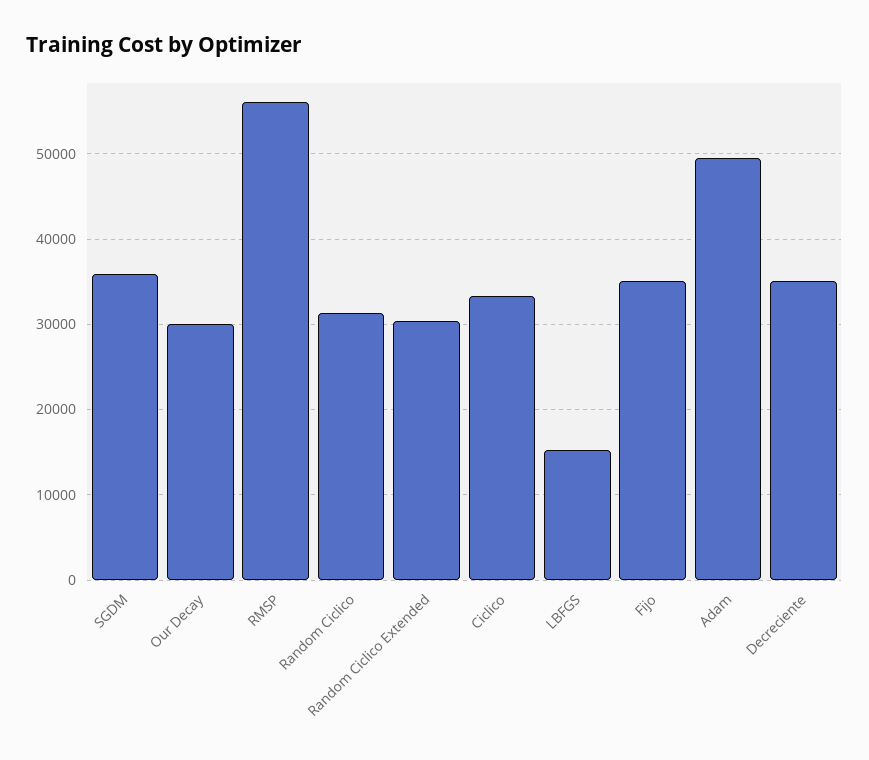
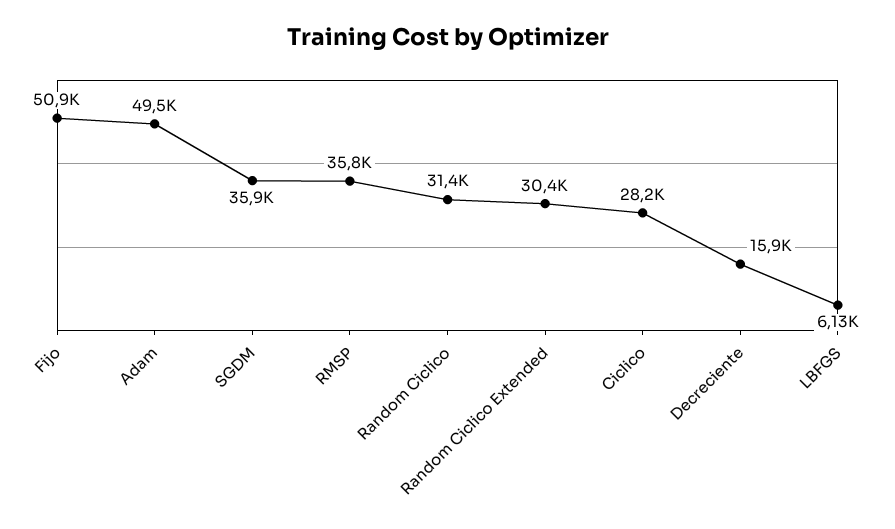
  {
    "SGDM": 35900,
-   "Our Decay": 30000,
-   "RMSP": 56000,
+   "RMSP": 35800,
    "Random Ciclico": 31400,
    "Random Ciclico Extended": 30400,
-   "Ciclico": 33000,
+   "Ciclico": 28200,
-   "LBFGS": 15000,
+   "LBFGS": 6130,
-   "Fijo": 35000,
+   "Fijo": 50900,
    "Adam": 49500,
-   "Decreciente": 35000
+   "Decreciente": 15900
  }

